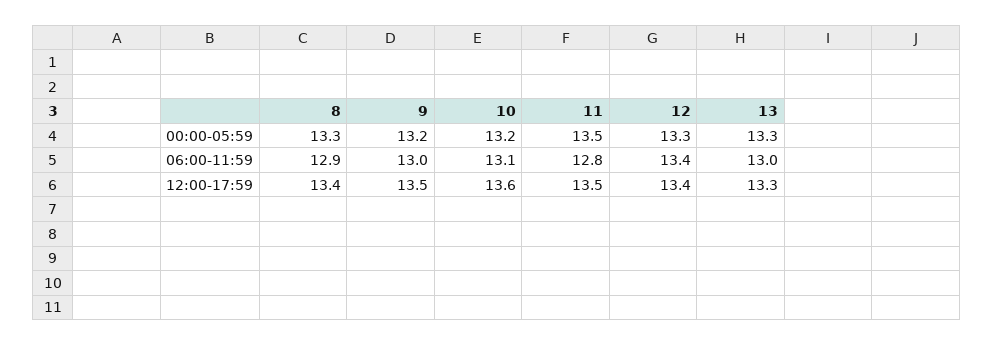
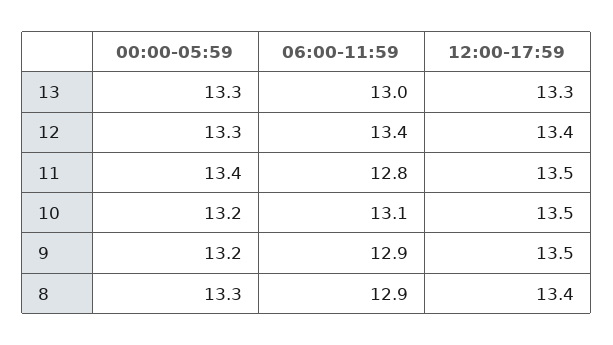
  {
    "8": {
      "00:00-05:59": 13.3,
      "06:00-11:59": 12.9,
      "12:00-17:59": 13.4
    },
    "9": {
      "00:00-05:59": 13.2,
-     "06:00-11:59": 13,
+     "06:00-11:59": 12.9,
      "12:00-17:59": 13.5
    },
    "10": {
      "00:00-05:59": 13.2,
      "06:00-11:59": 13.1,
-     "12:00-17:59": 13.6
+     "12:00-17:59": 13.5
    },
    "11": {
-     "00:00-05:59": 13.5,
+     "00:00-05:59": 13.4,
      "06:00-11:59": 12.8,
      "12:00-17:59": 13.5
    },
    "12": {
      "00:00-05:59": 13.3,
      "06:00-11:59": 13.4,
      "12:00-17:59": 13.4
    },
    "13": {
      "00:00-05:59": 13.3,
      "06:00-11:59": 13,
      "12:00-17:59": 13.3
    }
  }

